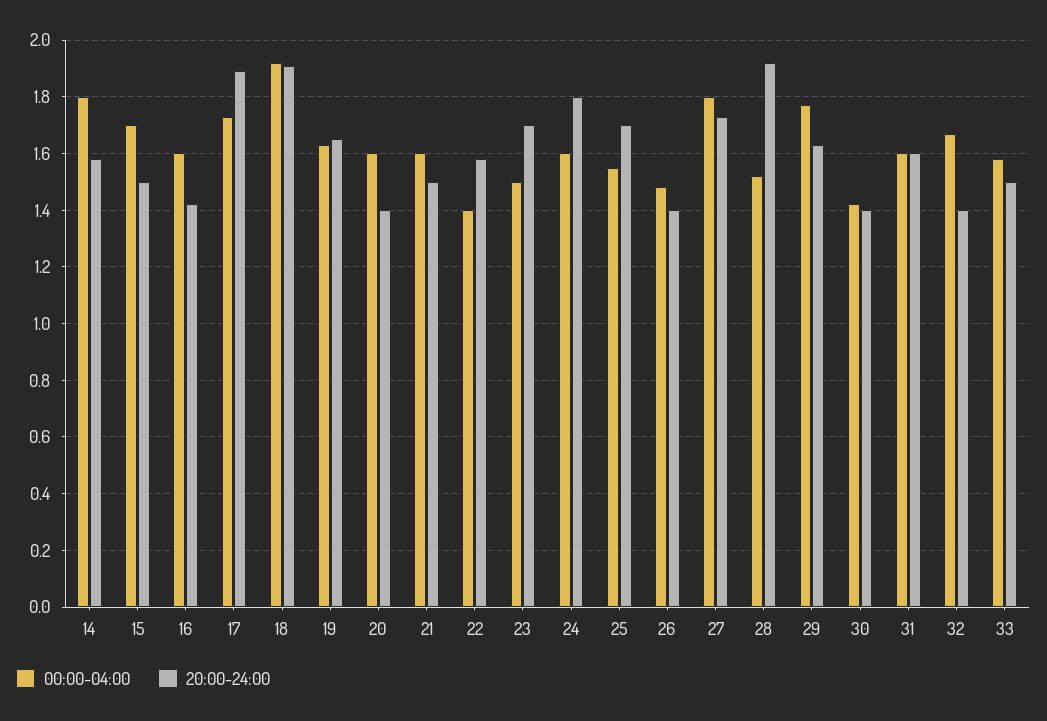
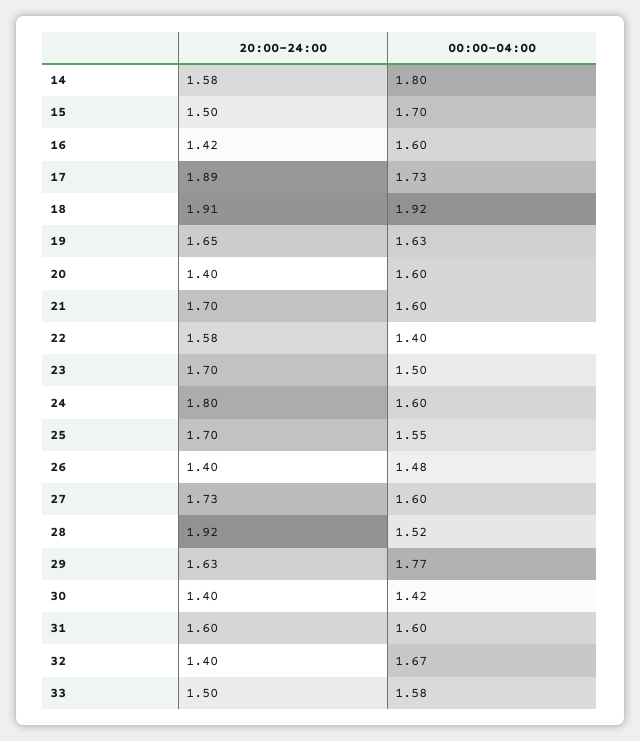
  {
    "00:00-04:00": {
      "14": 1.8,
      "15": 1.7,
      "16": 1.6,
      "17": 1.73,
      "18": 1.92,
      "19": 1.63,
      "20": 1.6,
      "21": 1.6,
      "22": 1.4,
      "23": 1.5,
      "24": 1.6,
      "25": 1.55,
      "26": 1.48,
-     "27": 1.8,
+     "27": 1.6,
      "28": 1.52,
      "29": 1.77,
      "30": 1.42,
      "31": 1.6,
      "32": 1.67,
      "33": 1.58
    },
    "20:00-24:00": {
      "14": 1.58,
      "15": 1.5,
      "16": 1.42,
      "17": 1.89,
      "18": 1.91,
      "19": 1.65,
      "20": 1.4,
-     "21": 1.5,
+     "21": 1.7,
      "22": 1.58,
      "23": 1.7,
      "24": 1.8,
      "25": 1.7,
      "26": 1.4,
      "27": 1.73,
      "28": 1.92,
      "29": 1.63,
      "30": 1.4,
      "31": 1.6,
      "32": 1.4,
      "33": 1.5
    }
  }

